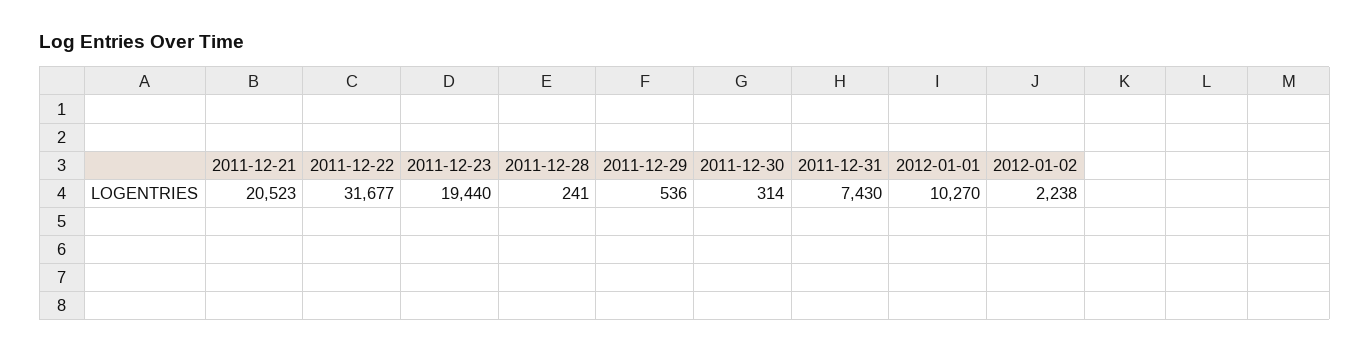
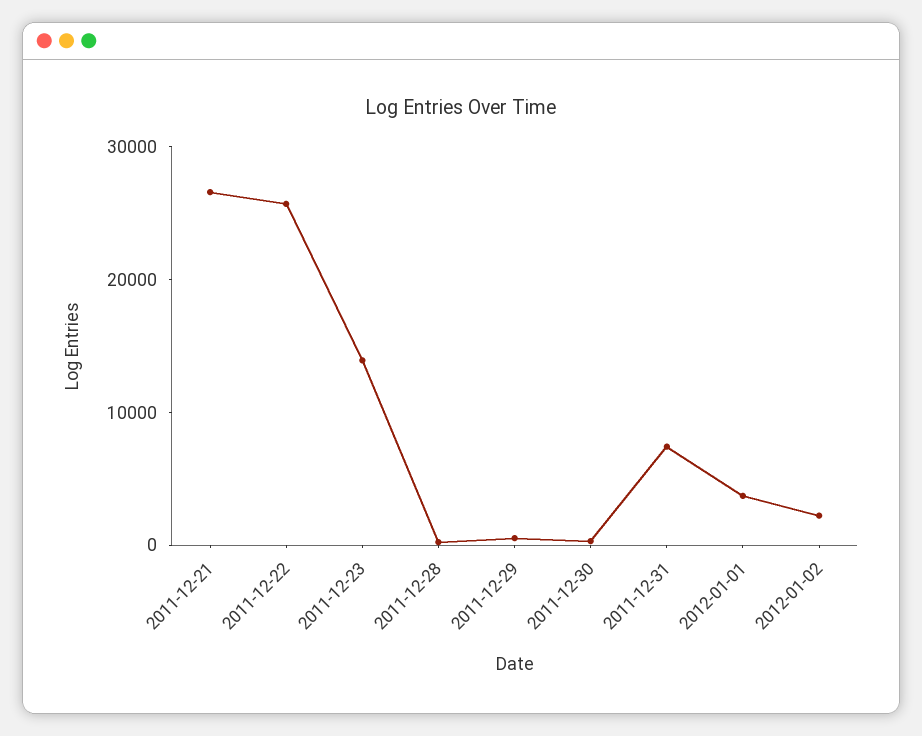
  {
-   "2011-12-21": 20523,
+   "2011-12-21": 26000,
-   "2011-12-22": 31677,
+   "2011-12-22": 26000,
-   "2011-12-23": 19440,
+   "2011-12-23": 14000,
    "2011-12-28": 241,
    "2011-12-29": 536,
    "2011-12-30": 314,
    "2011-12-31": 7430,
-   "2012-01-01": 10270,
+   "2012-01-01": 4000,
    "2012-01-02": 2238
  }

